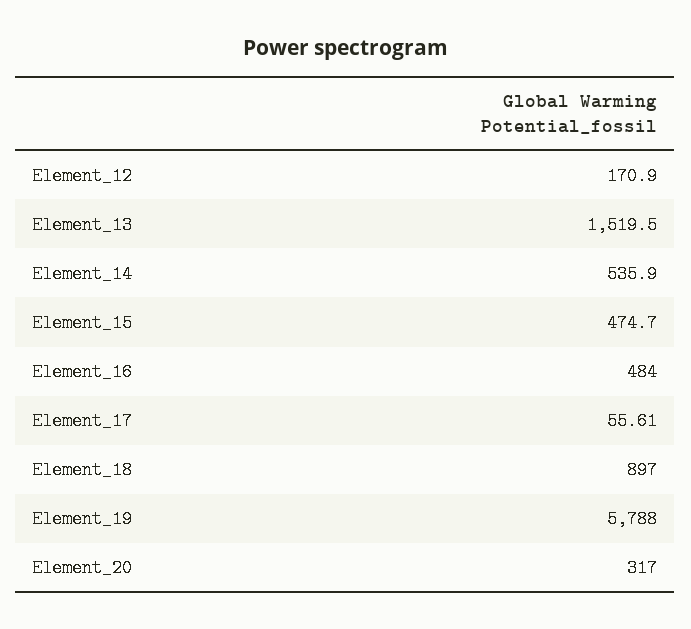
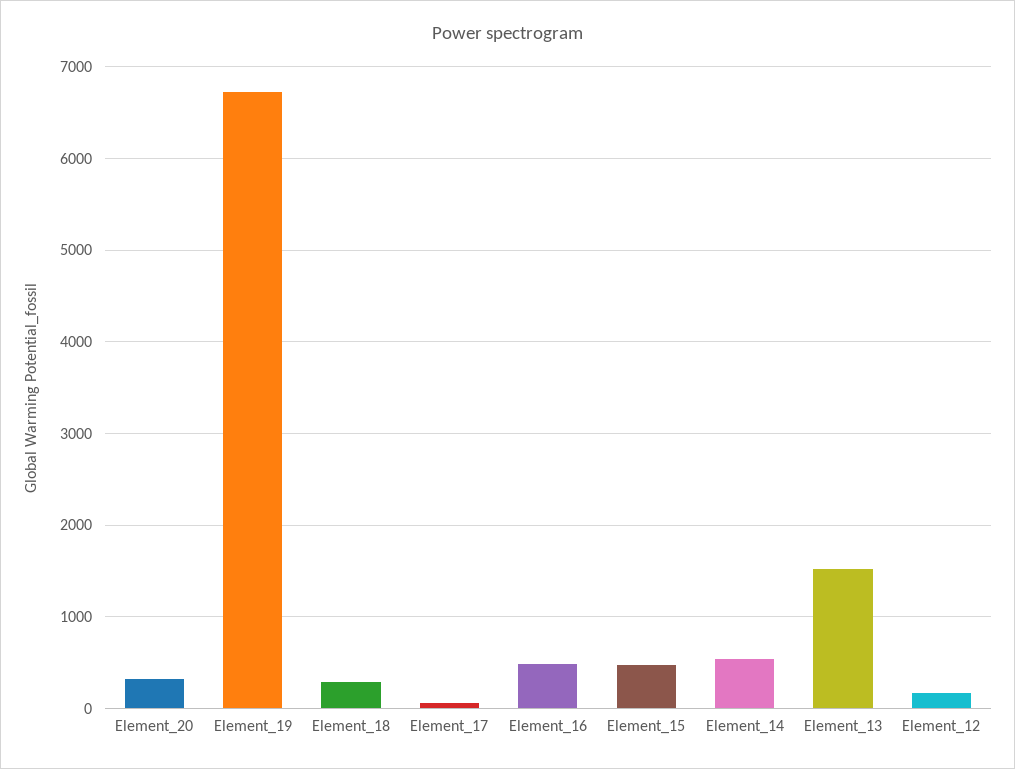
  {
    "Element_12": 170.9,
    "Element_13": 1519.5,
    "Element_14": 535.9,
    "Element_15": 474.7,
    "Element_16": 484,
    "Element_17": 55.61,
-   "Element_18": 897,
+   "Element_18": 300,
-   "Element_19": 5788,
+   "Element_19": 6700,
    "Element_20": 317
  }

